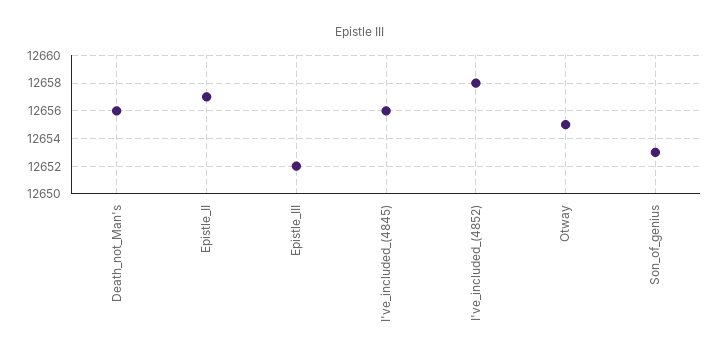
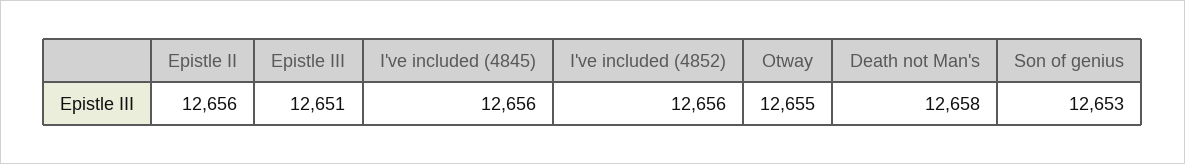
  {
-   "Death_not_Man's": 12656,
+   "Death_not_Man's": 12658,
-   "Epistle_II": 12657,
+   "Epistle_II": 12656,
-   "Epistle_III": 12652,
+   "Epistle_III": 12651,
    "I've_included_(4845)": 12656,
-   "I've_included_(4852)": 12658,
+   "I've_included_(4852)": 12656,
    "Otway": 12655,
    "Son_of_genius": 12653
  }

